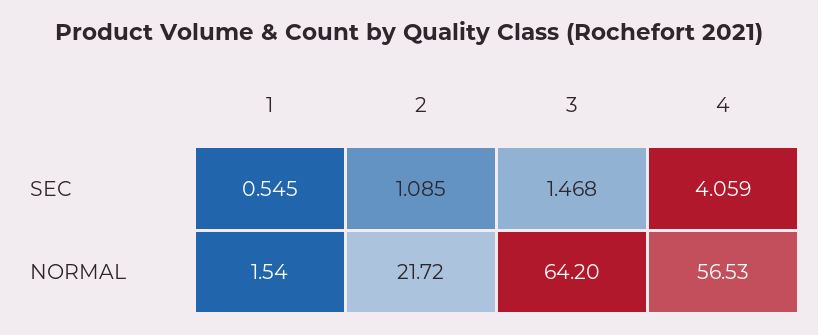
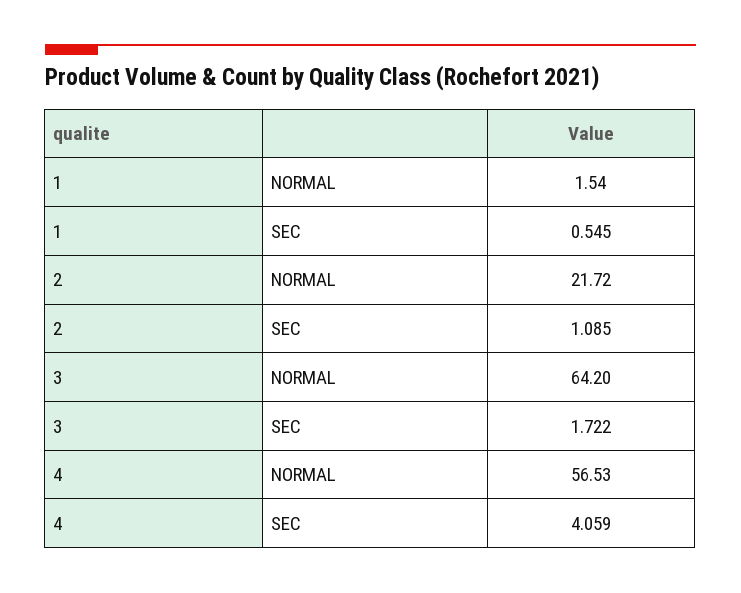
  {
    "1": {
      "SEC": 0.545,
      "NORMAL": 1.54
    },
    "2": {
      "SEC": 1.085,
      "NORMAL": 21.72
    },
    "3": {
-     "SEC": 1.468,
+     "SEC": 1.722,
      "NORMAL": 64.2
    },
    "4": {
      "SEC": 4.059,
      "NORMAL": 56.53
    }
  }

